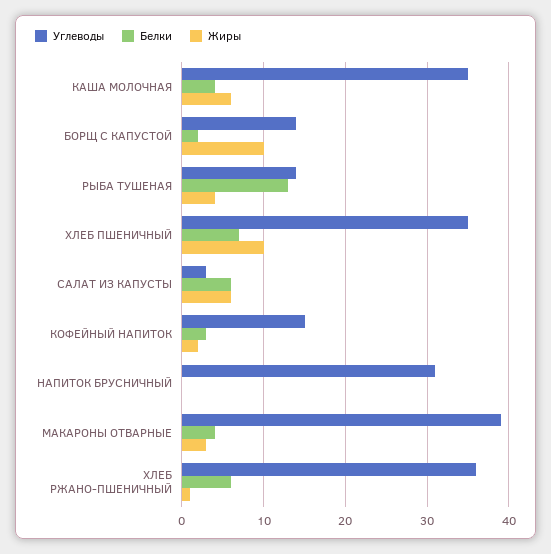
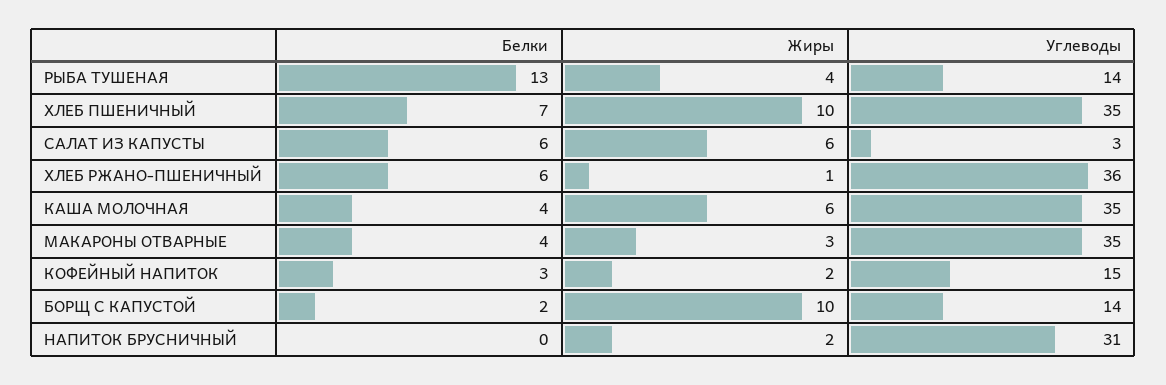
  {
    "Углеводы": {
      "КАША МОЛОЧНАЯ": 35,
      "БОРЩ С КАПУСТОЙ": 14,
      "РЫБА ТУШЕНАЯ": 14,
      "ХЛЕБ ПШЕНИЧНЫЙ": 35,
      "САЛАТ ИЗ КАПУСТЫ": 3,
      "КОФЕЙНЫЙ НАПИТОК": 15,
      "НАПИТОК БРУСНИЧНЫЙ": 31,
-     "МАКАРОНЫ ОТВАРНЫЕ": 39,
+     "МАКАРОНЫ ОТВАРНЫЕ": 35,
      "ХЛЕБ РЖАНО-ПШЕНИЧНЫЙ": 36
    },
    "Белки": {
      "КАША МОЛОЧНАЯ": 4,
      "БОРЩ С КАПУСТОЙ": 2,
      "РЫБА ТУШЕНАЯ": 13,
      "ХЛЕБ ПШЕНИЧНЫЙ": 7,
      "САЛАТ ИЗ КАПУСТЫ": 6,
      "КОФЕЙНЫЙ НАПИТОК": 3,
      "НАПИТОК БРУСНИЧНЫЙ": 0,
      "МАКАРОНЫ ОТВАРНЫЕ": 4,
      "ХЛЕБ РЖАНО-ПШЕНИЧНЫЙ": 6
    },
    "Жиры": {
      "КАША МОЛОЧНАЯ": 6,
      "БОРЩ С КАПУСТОЙ": 10,
      "РЫБА ТУШЕНАЯ": 4,
      "ХЛЕБ ПШЕНИЧНЫЙ": 10,
      "САЛАТ ИЗ КАПУСТЫ": 6,
      "КОФЕЙНЫЙ НАПИТОК": 2,
-     "НАПИТОК БРУСНИЧНЫЙ": 0,
+     "НАПИТОК БРУСНИЧНЫЙ": 2,
      "МАКАРОНЫ ОТВАРНЫЕ": 3,
      "ХЛЕБ РЖАНО-ПШЕНИЧНЫЙ": 1
    }
  }

